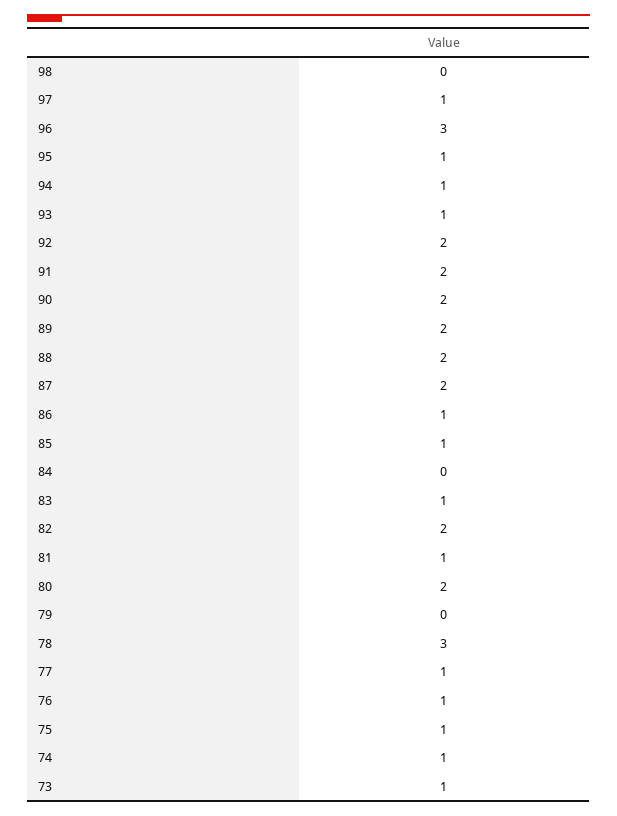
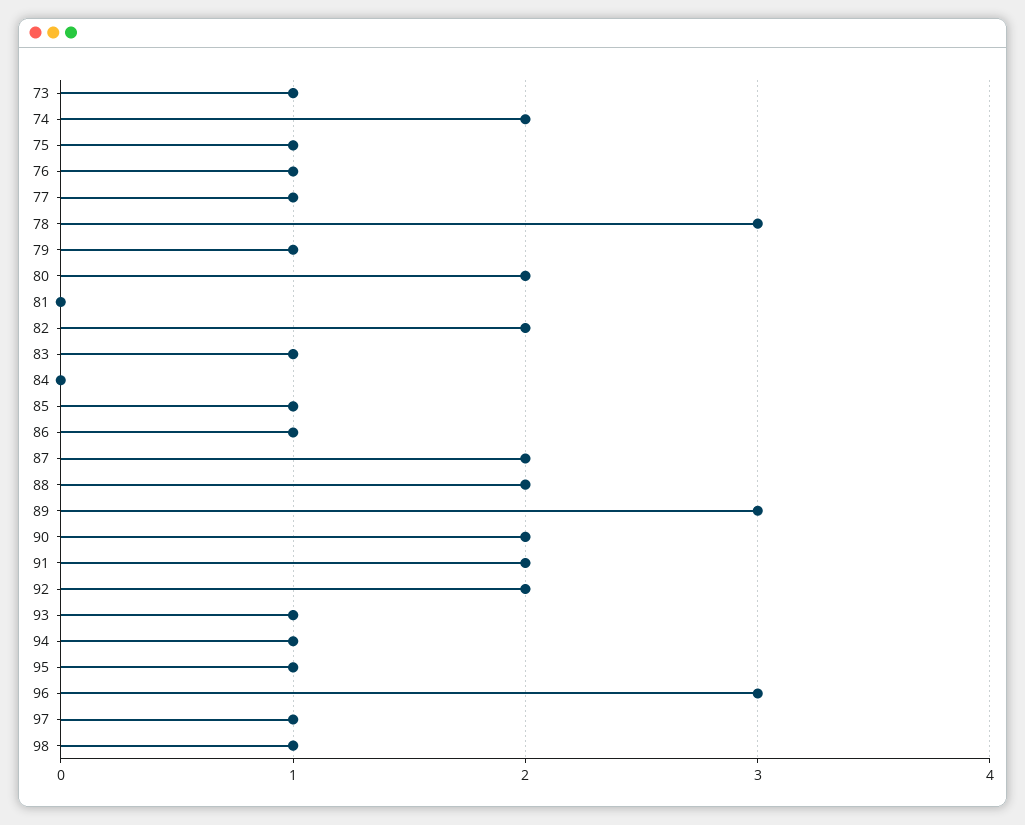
  {
-   "98": 0,
+   "98": 1,
    "97": 1,
    "96": 3,
    "95": 1,
    "94": 1,
    "93": 1,
    "92": 2,
    "91": 2,
    "90": 2,
-   "89": 2,
+   "89": 3,
    "88": 2,
    "87": 2,
    "86": 1,
    "85": 1,
    "84": 0,
    "83": 1,
    "82": 2,
-   "81": 1,
+   "81": 0,
    "80": 2,
-   "79": 0,
+   "79": 1,
    "78": 3,
    "77": 1,
    "76": 1,
    "75": 1,
-   "74": 1,
+   "74": 2,
    "73": 1
  }

